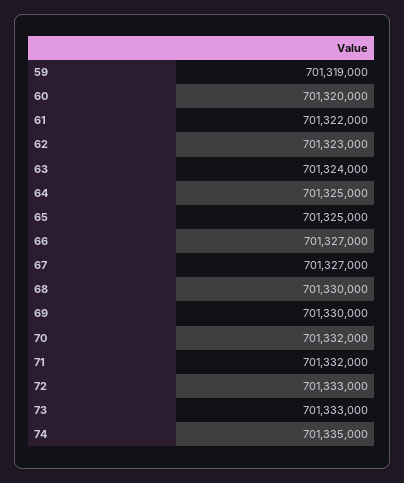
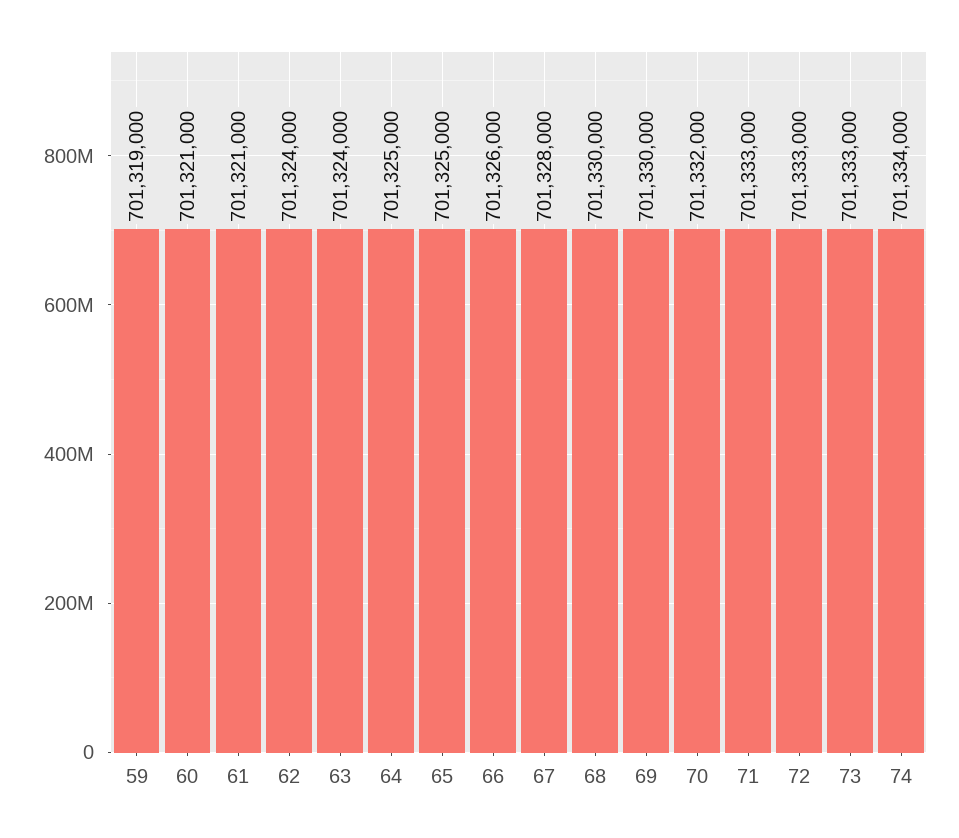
  {
    "59": 701319000,
-   "60": 701320000,
+   "60": 701321000,
-   "61": 701322000,
+   "61": 701321000,
-   "62": 701323000,
+   "62": 701324000,
    "63": 701324000,
    "64": 701325000,
    "65": 701325000,
-   "66": 701327000,
+   "66": 701326000,
-   "67": 701327000,
+   "67": 701328000,
    "68": 701330000,
    "69": 701330000,
    "70": 701332000,
-   "71": 701332000,
+   "71": 701333000,
    "72": 701333000,
    "73": 701333000,
-   "74": 701335000
+   "74": 701334000
  }

